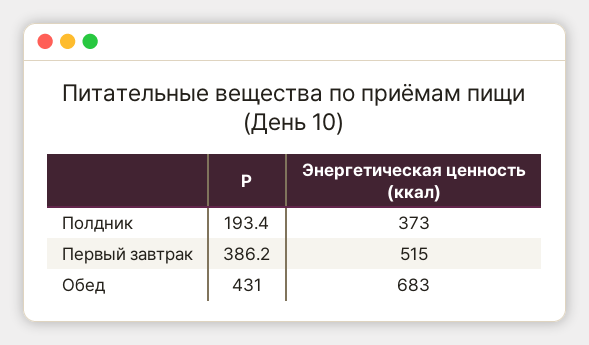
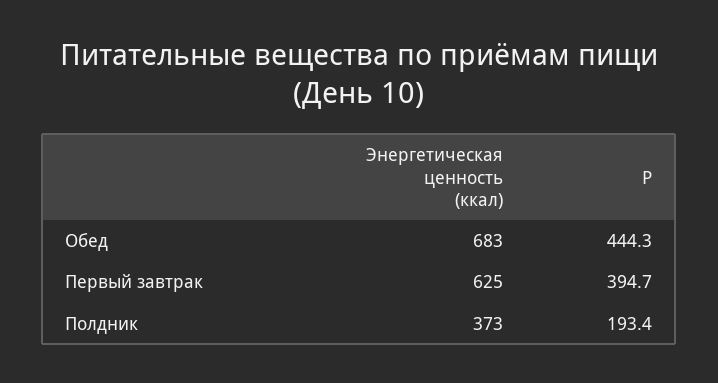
  {
    "P": {
      "Полдник": 193.4,
-     "Первый завтрак": 386.2,
+     "Первый завтрак": 394.7,
-     "Обед": 431
+     "Обед": 444.3
    },
    "Энергетическая ценность (ккал)": {
      "Полдник": 373,
-     "Первый завтрак": 515,
+     "Первый завтрак": 625,
      "Обед": 683
    }
  }

